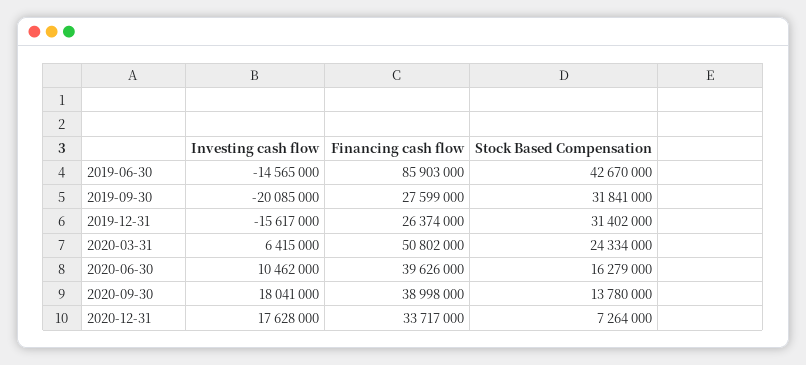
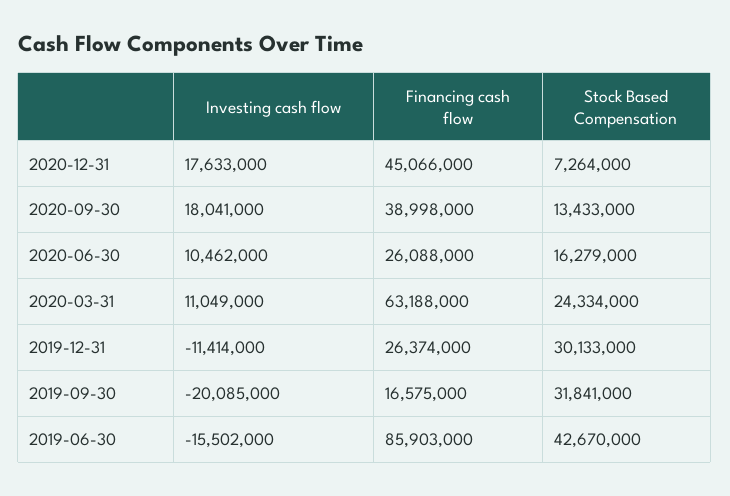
  {
    "Investing cash flow": {
-     "2019-06-30": -14565000,
+     "2019-06-30": -15502000,
      "2019-09-30": -20085000,
-     "2019-12-31": -15617000,
+     "2019-12-31": -11414000,
-     "2020-03-31": 6415000,
+     "2020-03-31": 11049000,
      "2020-06-30": 10462000,
      "2020-09-30": 18041000,
-     "2020-12-31": 17628000
+     "2020-12-31": 17633000
    },
    "Financing cash flow": {
      "2019-06-30": 85903000,
-     "2019-09-30": 27599000,
+     "2019-09-30": 16575000,
      "2019-12-31": 26374000,
-     "2020-03-31": 50802000,
+     "2020-03-31": 63188000,
-     "2020-06-30": 39626000,
+     "2020-06-30": 26088000,
      "2020-09-30": 38998000,
-     "2020-12-31": 33717000
+     "2020-12-31": 45066000
    },
    "Stock Based Compensation": {
      "2019-06-30": 42670000,
      "2019-09-30": 31841000,
-     "2019-12-31": 31402000,
+     "2019-12-31": 30133000,
      "2020-03-31": 24334000,
      "2020-06-30": 16279000,
-     "2020-09-30": 13780000,
+     "2020-09-30": 13433000,
      "2020-12-31": 7264000
    }
  }

